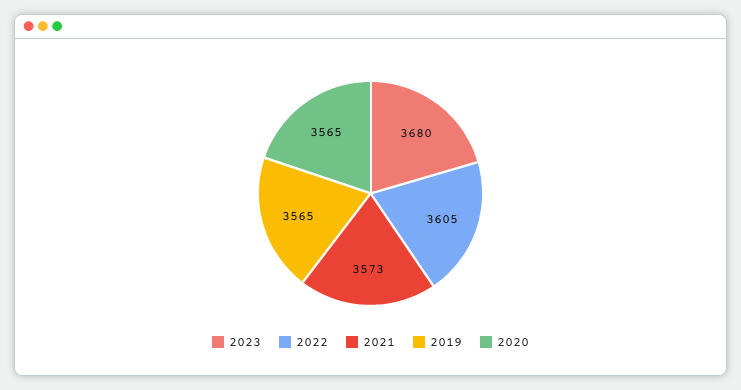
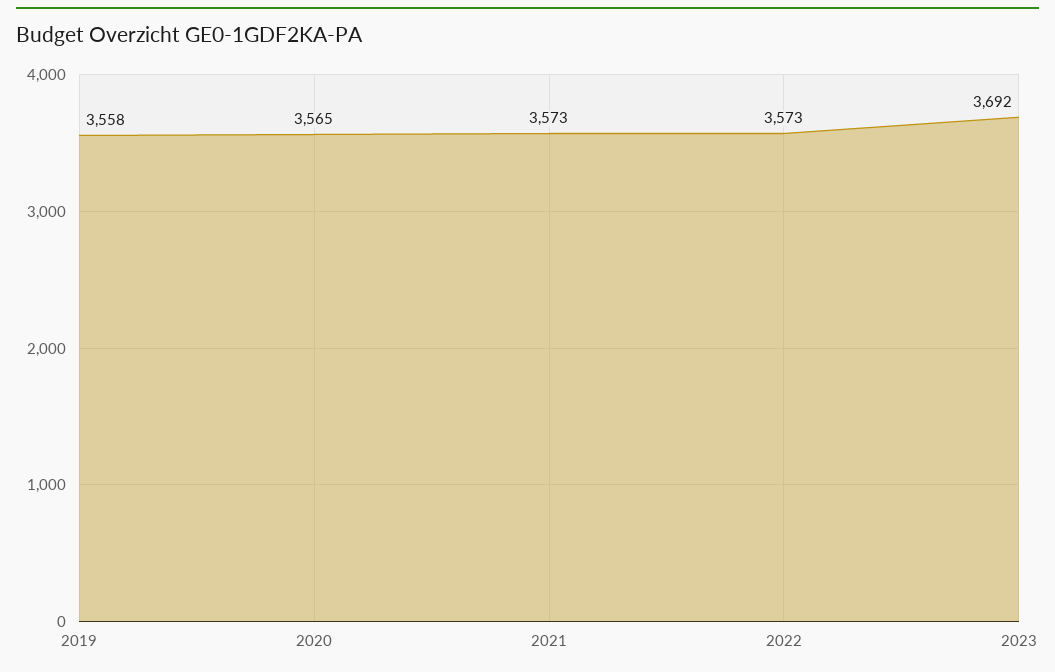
  {
-   "2023": 3680,
+   "2023": 3692,
-   "2022": 3605,
+   "2022": 3573,
    "2021": 3573,
-   "2019": 3565,
+   "2019": 3558,
    "2020": 3565
  }

